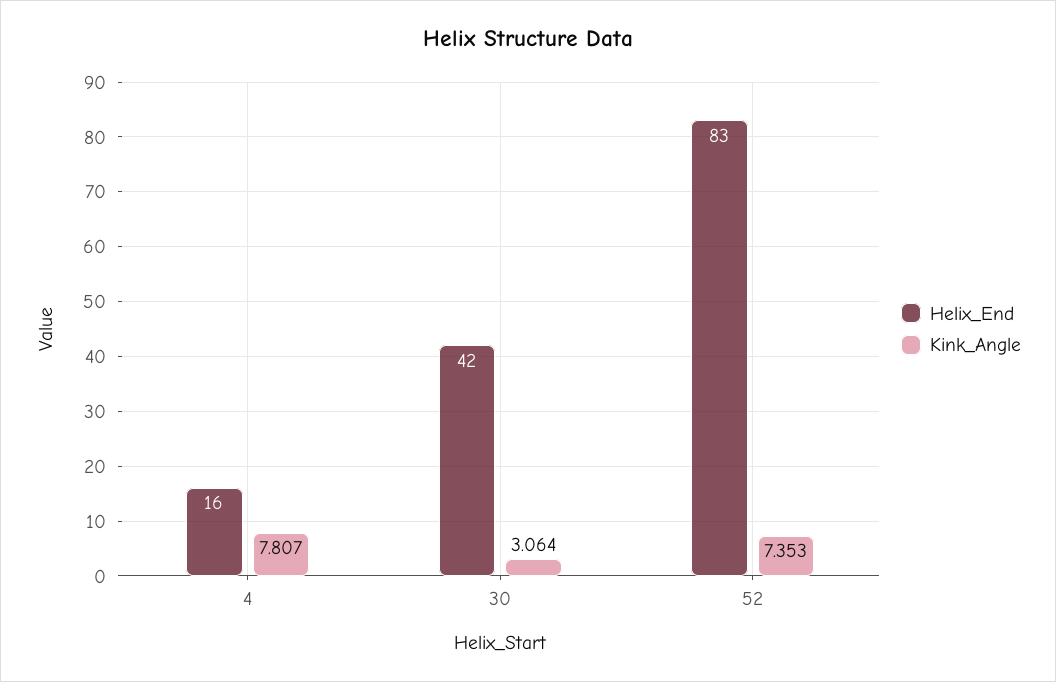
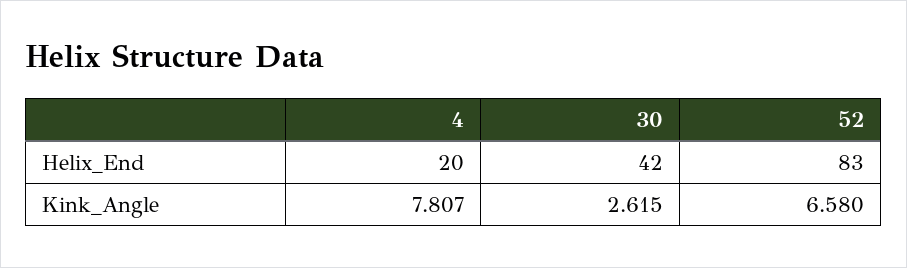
  {
    "Helix_End": {
-     "4": 16,
+     "4": 20,
      "30": 42,
      "52": 83
    },
    "Kink_Angle": {
      "4": 7.807,
-     "30": 3.064,
+     "30": 2.615,
-     "52": 7.353
+     "52": 6.58
    }
  }

